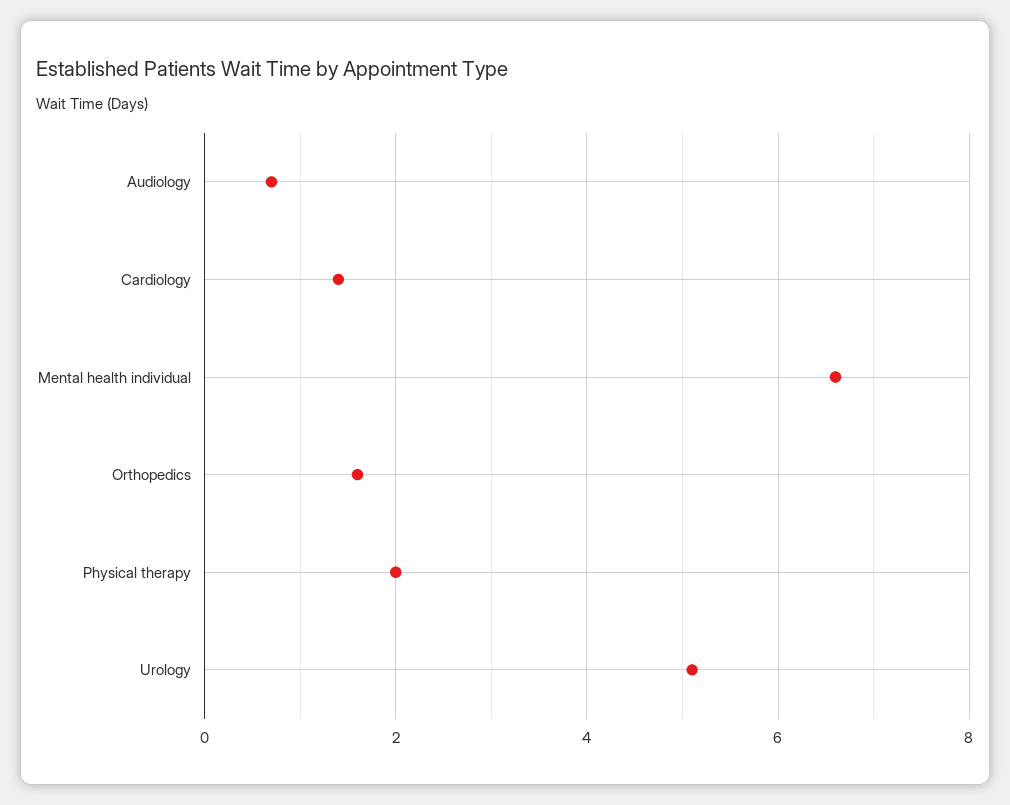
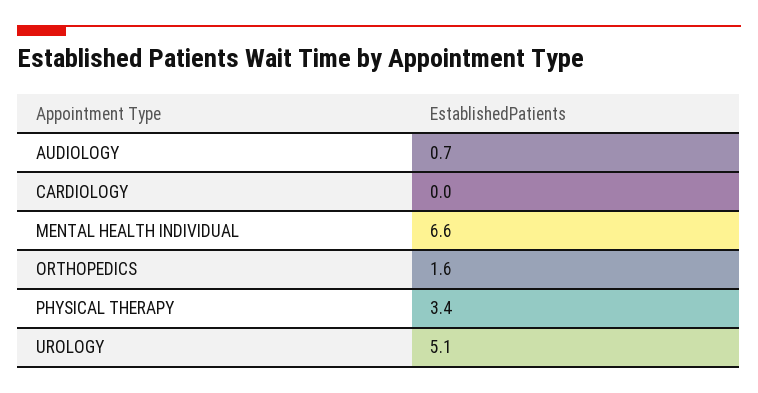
  {
    "Audiology": 0.7,
-   "Cardiology": 1.5,
+   "Cardiology": 0,
    "Mental health individual": 6.6,
    "Orthopedics": 1.6,
-   "Physical therapy": 2,
+   "Physical therapy": 3.4,
    "Urology": 5.1
  }

